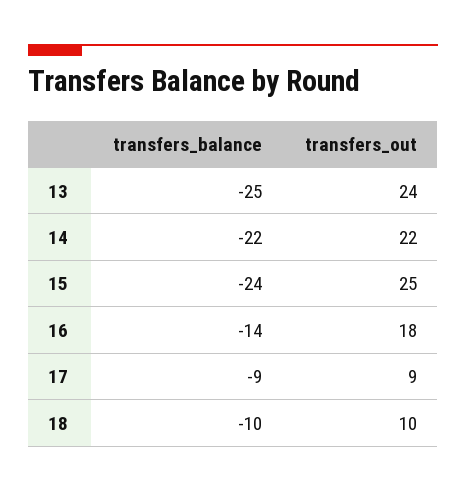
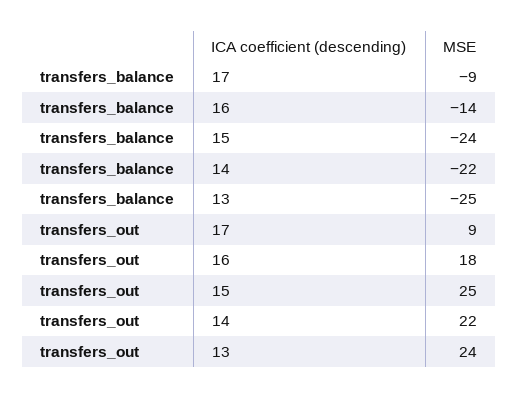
  {
    "transfers_balance": {
      "13": -25,
      "14": -22,
      "15": -24,
      "16": -14,
-     "17": -9,
+     "17": -9
-     "18": -10
    },
    "transfers_out": {
      "13": 24,
      "14": 22,
      "15": 25,
      "16": 18,
-     "17": 9,
+     "17": 9
-     "18": 10
    }
  }

